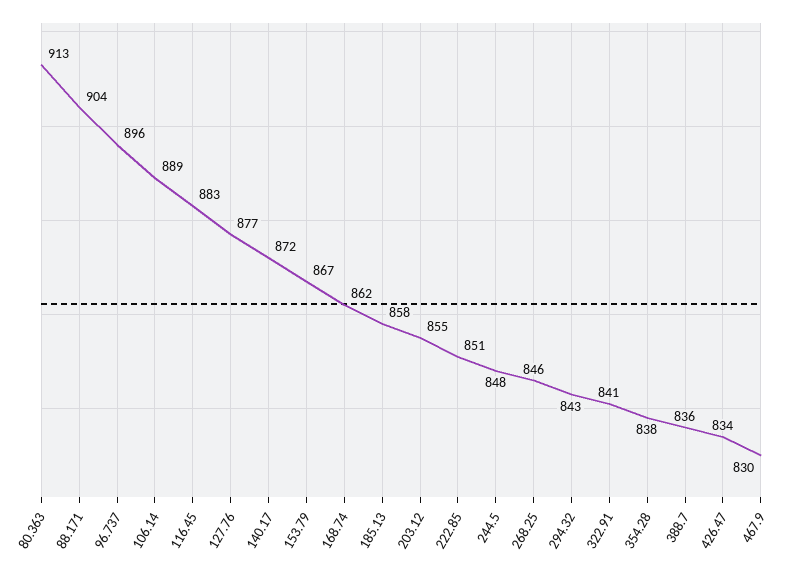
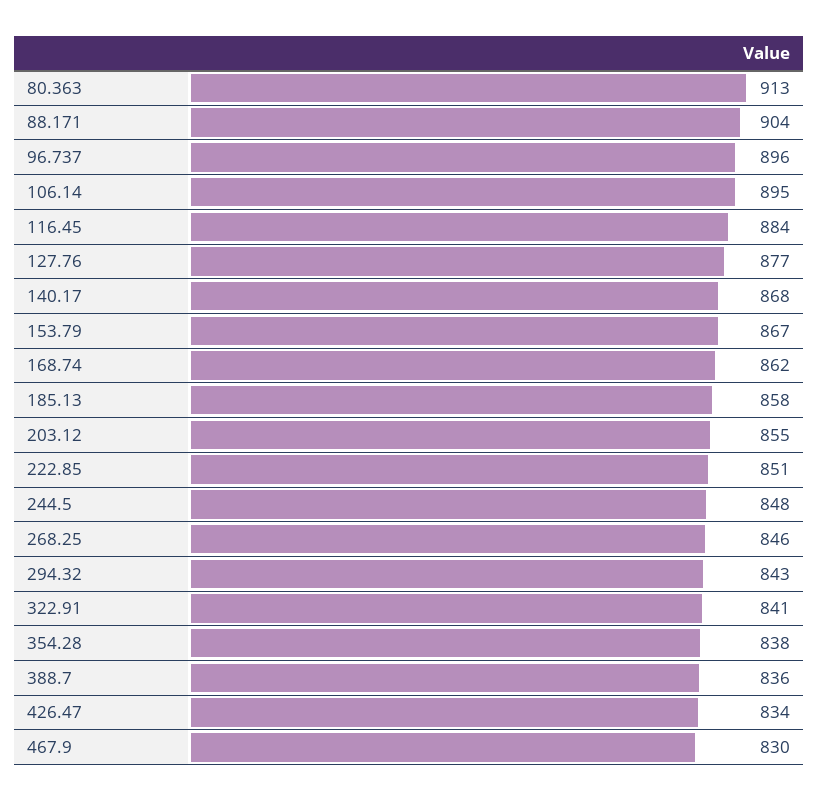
  {
    "80.363": 913,
    "88.171": 904,
    "96.737": 896,
-   "106.14": 889,
+   "106.14": 895,
-   "116.45": 883,
+   "116.45": 884,
    "127.76": 877,
-   "140.17": 872,
+   "140.17": 868,
    "153.79": 867,
    "168.74": 862,
    "185.13": 858,
    "203.12": 855,
    "222.85": 851,
    "244.5": 848,
    "268.25": 846,
    "294.32": 843,
    "322.91": 841,
    "354.28": 838,
    "388.7": 836,
    "426.47": 834,
    "467.9": 830
  }

